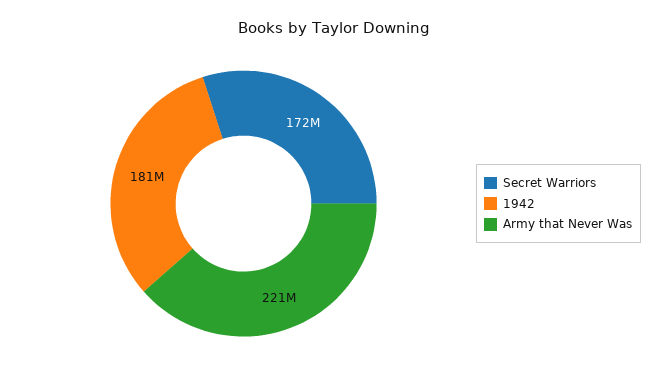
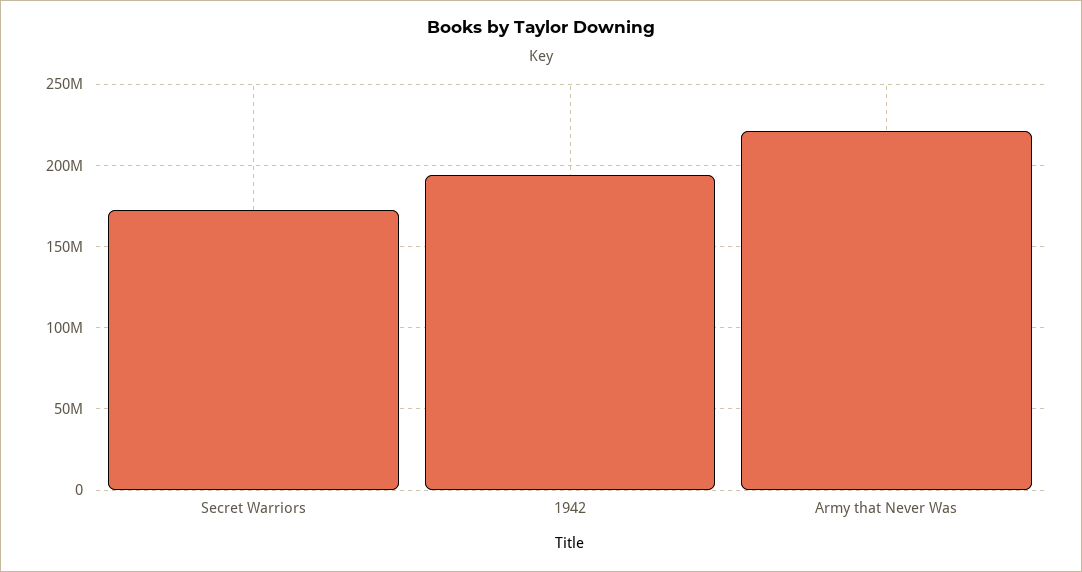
  {
    "Secret Warriors": 172000000,
-   "1942": 181000000,
+   "1942": 195000000,
    "Army that Never Was": 221000000
  }

